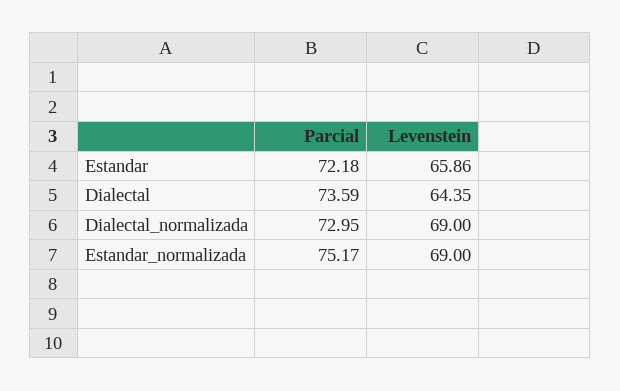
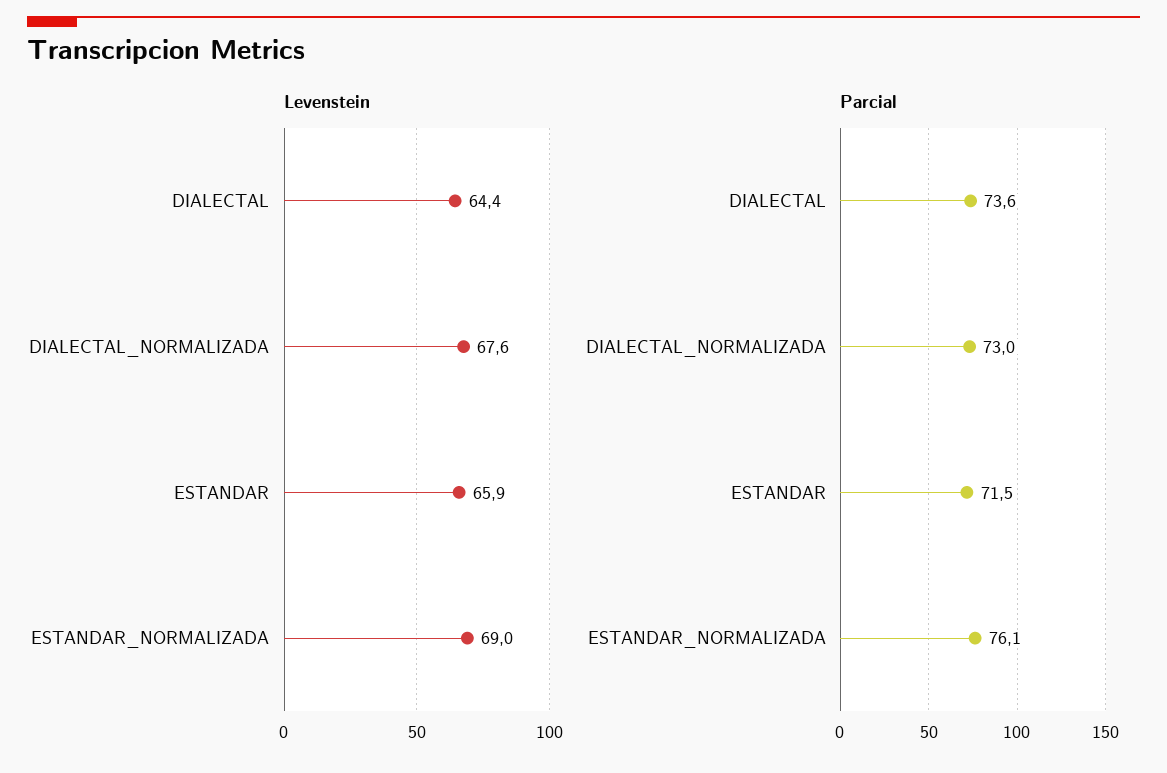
  {
    "Parcial": {
-     "Estandar": 72.18,
+     "Estandar": 71.5,
      "Dialectal": 73.59,
      "Dialectal_normalizada": 72.95,
-     "Estandar_normalizada": 75.17
+     "Estandar_normalizada": 76.1
    },
    "Levenstein": {
      "Estandar": 65.86,
      "Dialectal": 64.35,
-     "Dialectal_normalizada": 69,
+     "Dialectal_normalizada": 67.6,
      "Estandar_normalizada": 69
    }
  }

